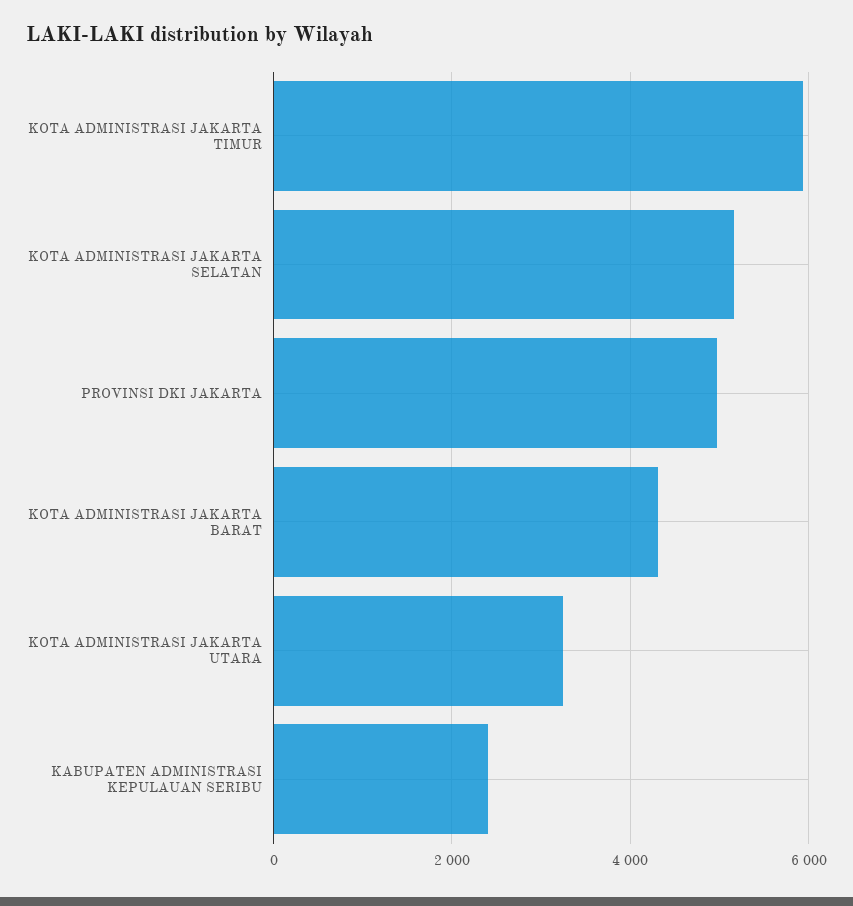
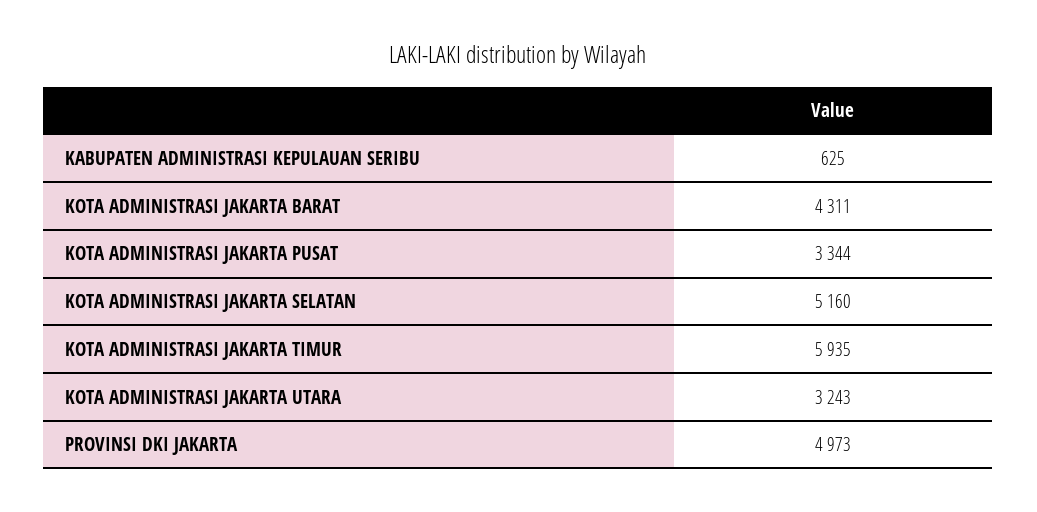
  {
    "KOTA ADMINISTRASI JAKARTA TIMUR": 5935,
    "KOTA ADMINISTRASI JAKARTA SELATAN": 5160,
    "PROVINSI DKI JAKARTA": 4973,
    "KOTA ADMINISTRASI JAKARTA BARAT": 4311,
    "KOTA ADMINISTRASI JAKARTA UTARA": 3243,
-   "KABUPATEN ADMINISTRASI KEPULAUAN SERIBU": 2400
+   "KABUPATEN ADMINISTRASI KEPULAUAN SERIBU": 625,
+   "KOTA ADMINISTRASI JAKARTA PUSAT": 3344
  }

